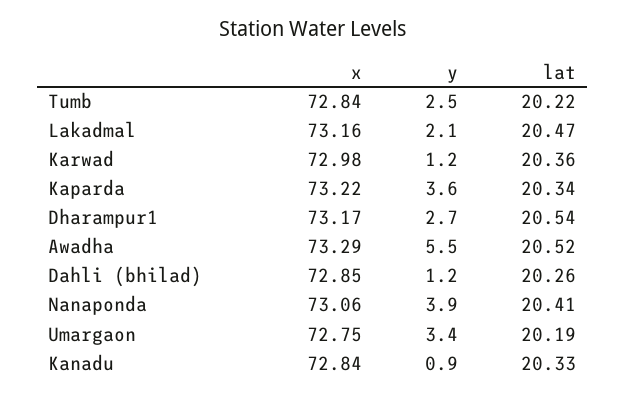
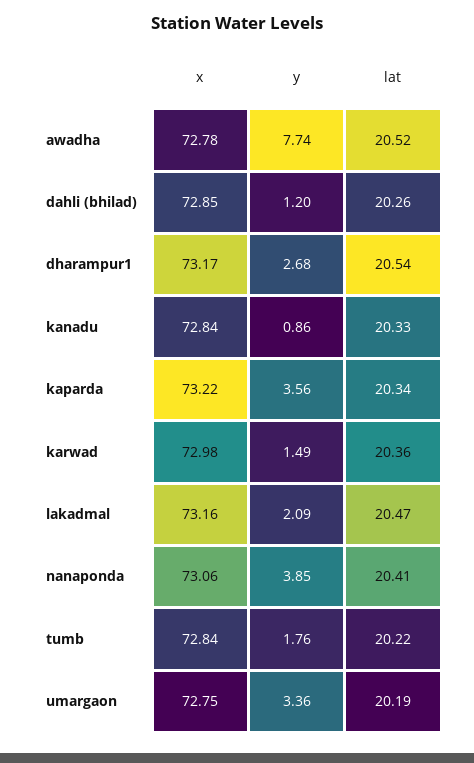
  {
    "x": {
      "Tumb": 72.84,
      "Lakadmal": 73.16,
      "Karwad": 72.98,
      "Kaparda": 73.22,
      "Dharampur1": 73.17,
-     "Awadha": 73.29,
+     "Awadha": 72.78,
      "Dahli (bhilad)": 72.85,
      "Nanaponda": 73.06,
      "Umargaon": 72.75,
      "Kanadu": 72.84
    },
    "y": {
-     "Tumb": 2.5,
+     "Tumb": 1.76,
      "Lakadmal": 2.09,
-     "Karwad": 1.2,
+     "Karwad": 1.49,
      "Kaparda": 3.56,
      "Dharampur1": 2.68,
-     "Awadha": 5.5,
+     "Awadha": 7.74,
      "Dahli (bhilad)": 1.2,
      "Nanaponda": 3.85,
      "Umargaon": 3.36,
      "Kanadu": 0.86
    },
    "lat": {
      "Tumb": 20.22,
      "Lakadmal": 20.47,
      "Karwad": 20.36,
      "Kaparda": 20.34,
      "Dharampur1": 20.54,
      "Awadha": 20.52,
      "Dahli (bhilad)": 20.26,
      "Nanaponda": 20.41,
      "Umargaon": 20.19,
      "Kanadu": 20.33
    }
  }

